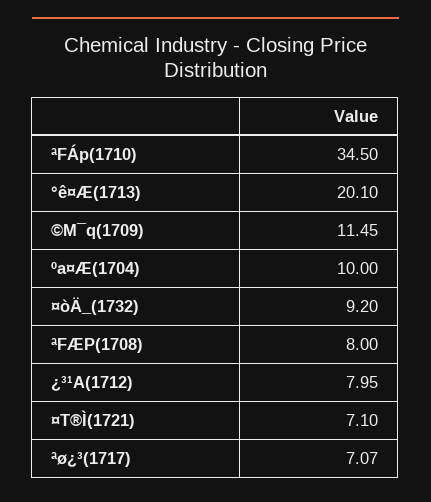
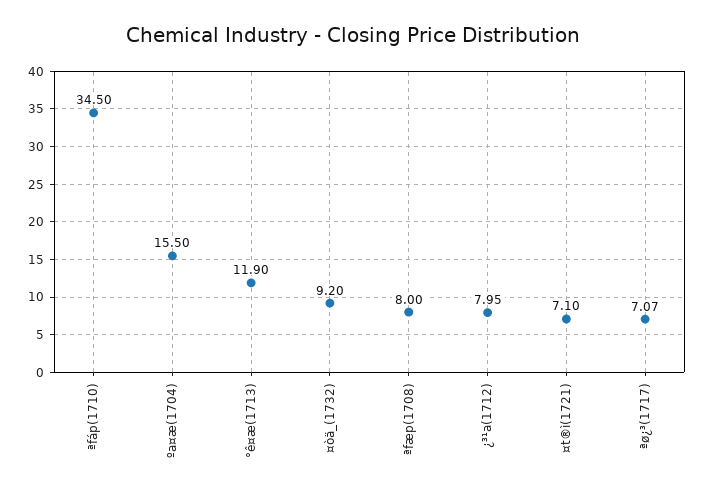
  {
    "ªFÁp(1710)": 34.5,
-   "°ê¤Æ(1713)": 20.1,
+   "°ê¤Æ(1713)": 11.9,
-   "©M¯q(1709)": 11.45,
-   "ºa¤Æ(1704)": 10,
+   "ºa¤Æ(1704)": 15.5,
    "¤òÄ_(1732)": 9.2,
    "ªFÆP(1708)": 8,
    "¿³¹A(1712)": 7.95,
    "¤T®Ì(1721)": 7.1,
    "ªø¿³(1717)": 7.07
  }

